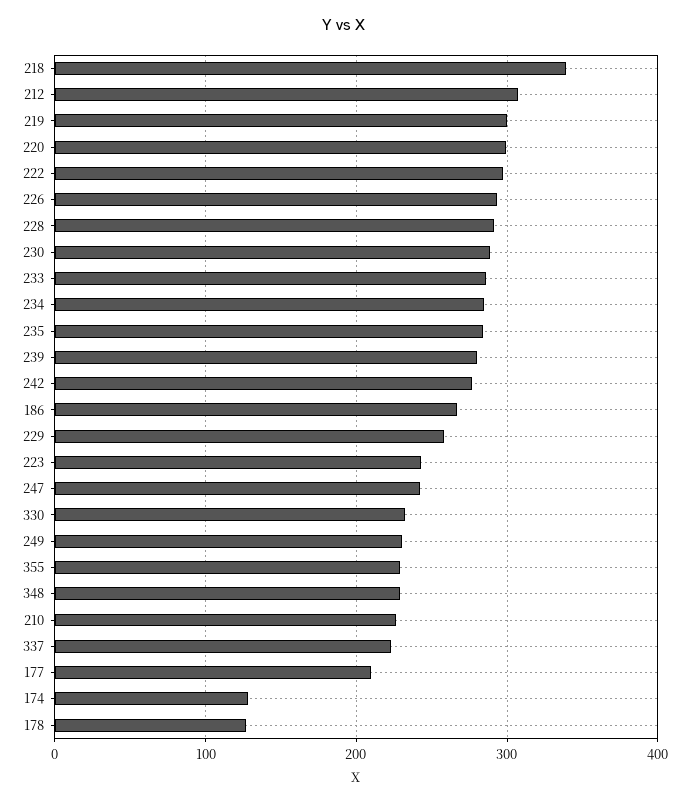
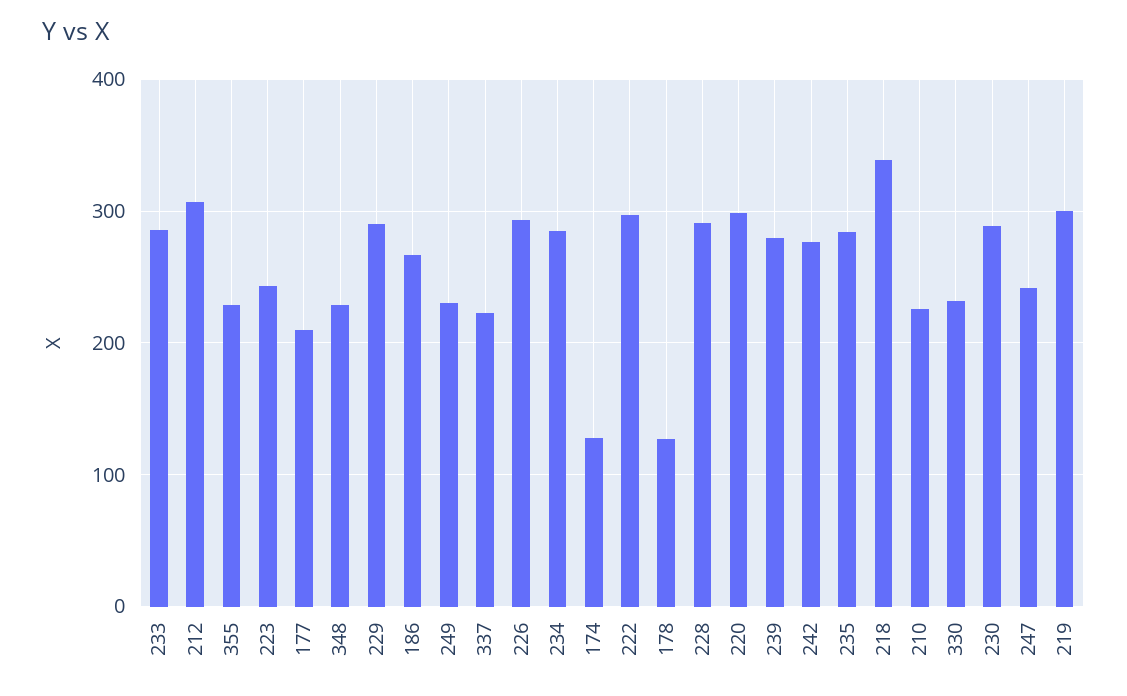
  {
    "218": 340,
    "212": 310,
    "219": 300,
    "220": 300,
    "222": 300,
    "226": 290,
    "228": 290,
    "230": 290,
    "233": 290,
    "234": 290,
    "235": 280,
    "239": 280,
    "242": 280,
    "186": 270,
-   "229": 260,
+   "229": 290,
    "223": 240,
    "247": 240,
    "330": 230,
    "249": 230,
    "355": 230,
    "348": 230,
    "210": 230,
    "337": 220,
    "177": 210,
    "174": 130,
    "178": 130
  }

